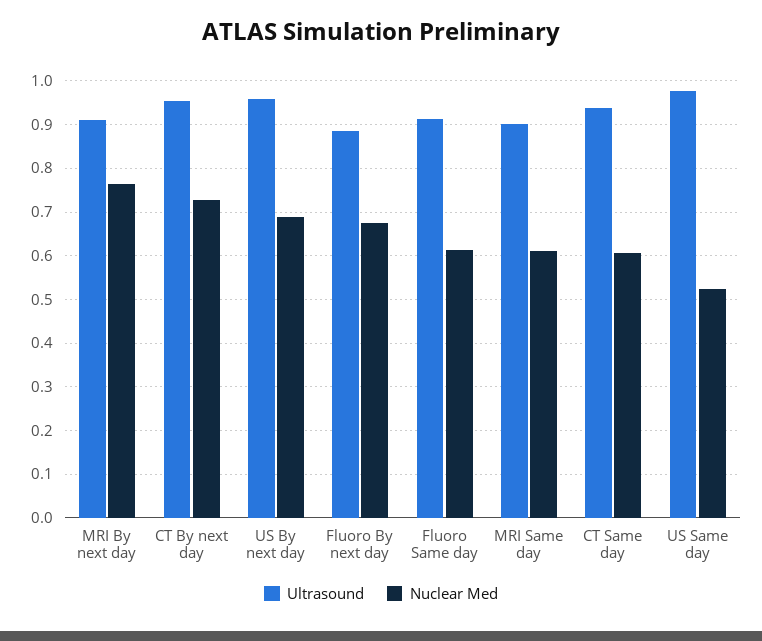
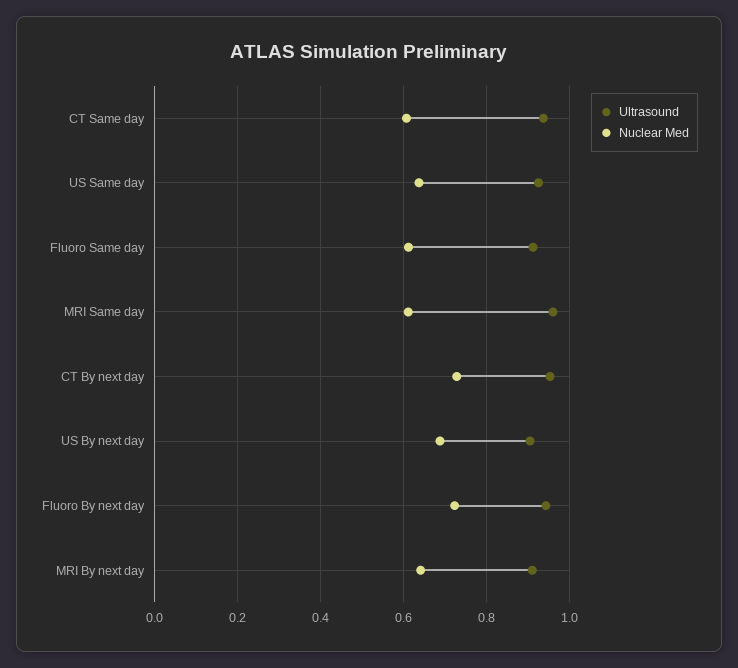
  {
    "Ultrasound": {
      "MRI By next day": 0.92,
      "CT By next day": 0.96,
-     "US By next day": 0.96,
+     "US By next day": 0.9,
-     "Fluoro By next day": 0.88,
+     "Fluoro By next day": 0.94,
      "Fluoro Same day": 0.92,
-     "MRI Same day": 0.9,
+     "MRI Same day": 0.96,
      "CT Same day": 0.94,
-     "US Same day": 0.98
+     "US Same day": 0.92
    },
    "Nuclear Med": {
-     "MRI By next day": 0.76,
+     "MRI By next day": 0.64,
      "CT By next day": 0.72,
      "US By next day": 0.68,
-     "Fluoro By next day": 0.68,
+     "Fluoro By next day": 0.72,
      "Fluoro Same day": 0.62,
      "MRI Same day": 0.62,
      "CT Same day": 0.6,
-     "US Same day": 0.52
+     "US Same day": 0.64
    }
  }

